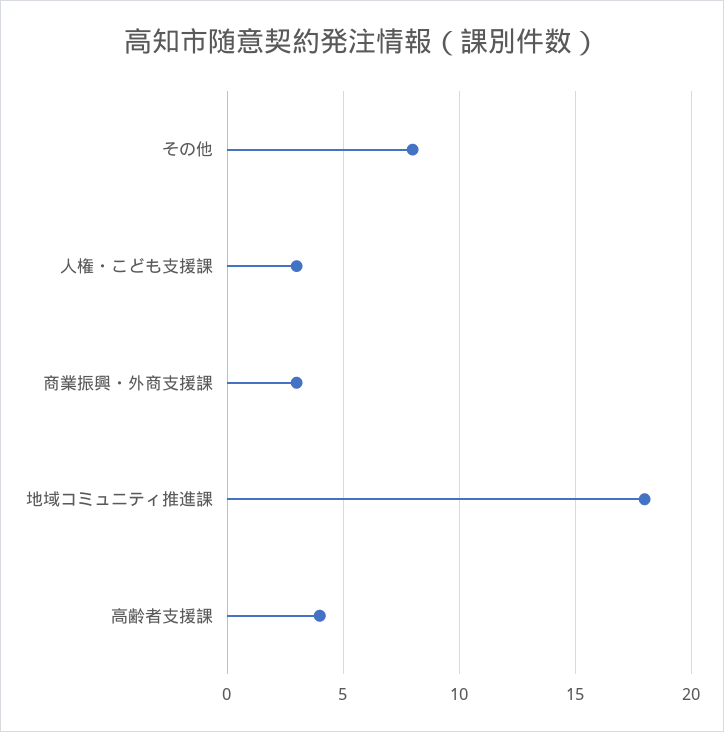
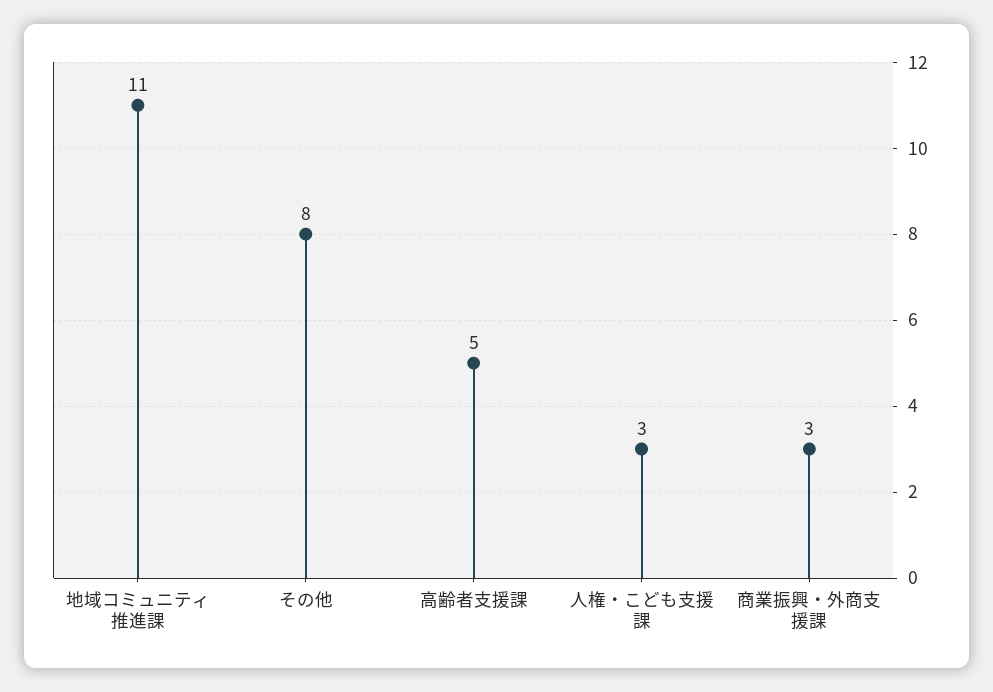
  {
    "その他": 8,
    "人権・こども支援課": 3,
    "商業振興・外商支援課": 3,
-   "地域コミュニティ推進課": 18,
+   "地域コミュニティ推進課": 11,
-   "高齢者支援課": 4
+   "高齢者支援課": 5
  }

